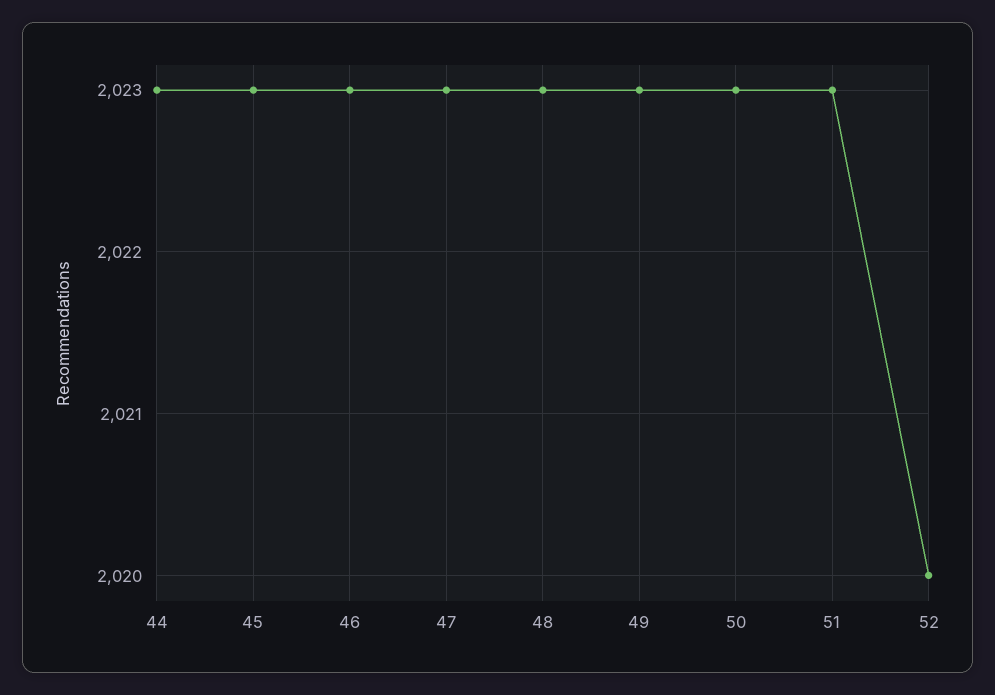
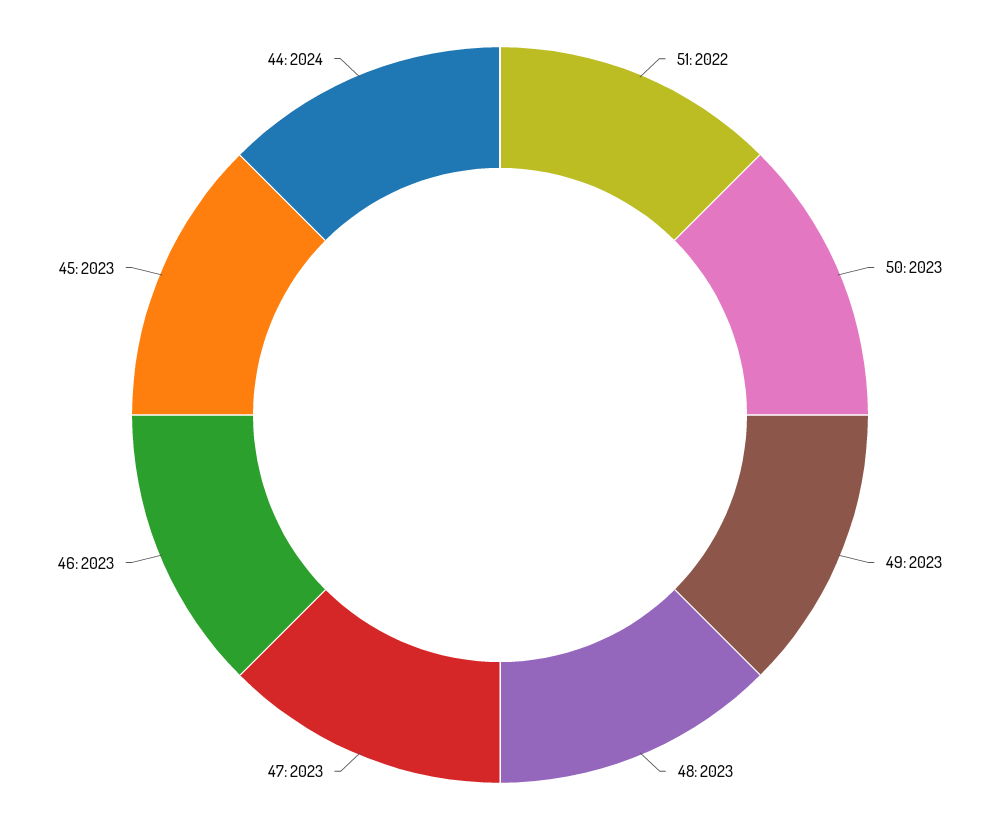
  {
-   "44": 2023,
+   "44": 2024,
    "45": 2023,
    "46": 2023,
    "47": 2023,
    "48": 2023,
    "49": 2023,
    "50": 2023,
-   "51": 2023,
+   "51": 2022
-   "52": 2020
  }

